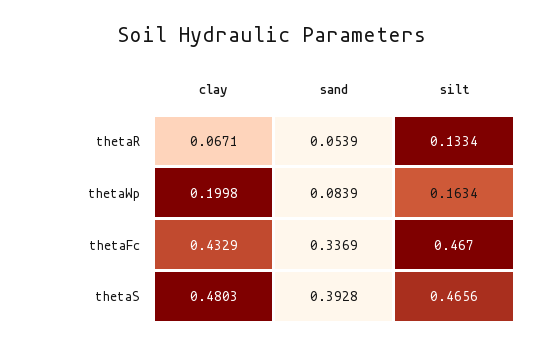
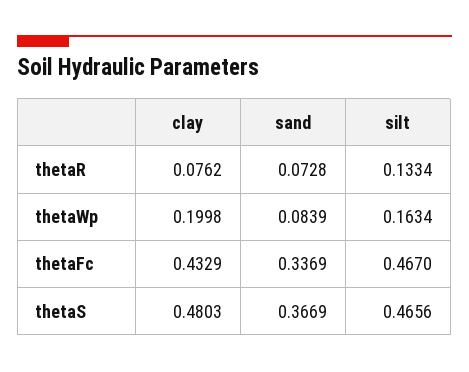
  {
    "clay": {
-     "thetaR": 0.0671,
+     "thetaR": 0.0762,
      "thetaWp": 0.1998,
      "thetaFc": 0.4329,
      "thetaS": 0.4803
    },
    "sand": {
-     "thetaR": 0.0539,
+     "thetaR": 0.0728,
      "thetaWp": 0.0839,
      "thetaFc": 0.3369,
-     "thetaS": 0.3928
+     "thetaS": 0.3669
    },
    "silt": {
      "thetaR": 0.1334,
      "thetaWp": 0.1634,
      "thetaFc": 0.467,
      "thetaS": 0.4656
    }
  }

